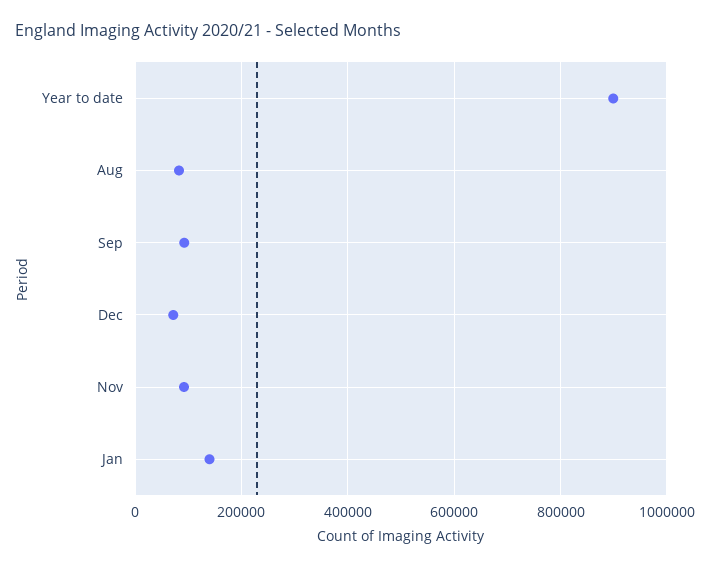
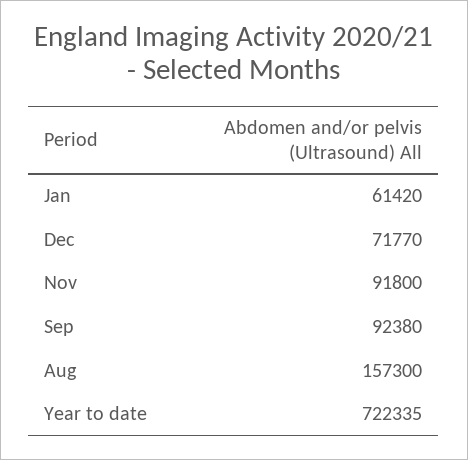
  {
-   "Year to date": 900000,
+   "Year to date": 722335,
-   "Aug": 80000,
+   "Aug": 157300,
    "Sep": 92380,
    "Dec": 71770,
    "Nov": 91800,
-   "Jan": 140000
+   "Jan": 61420
  }

